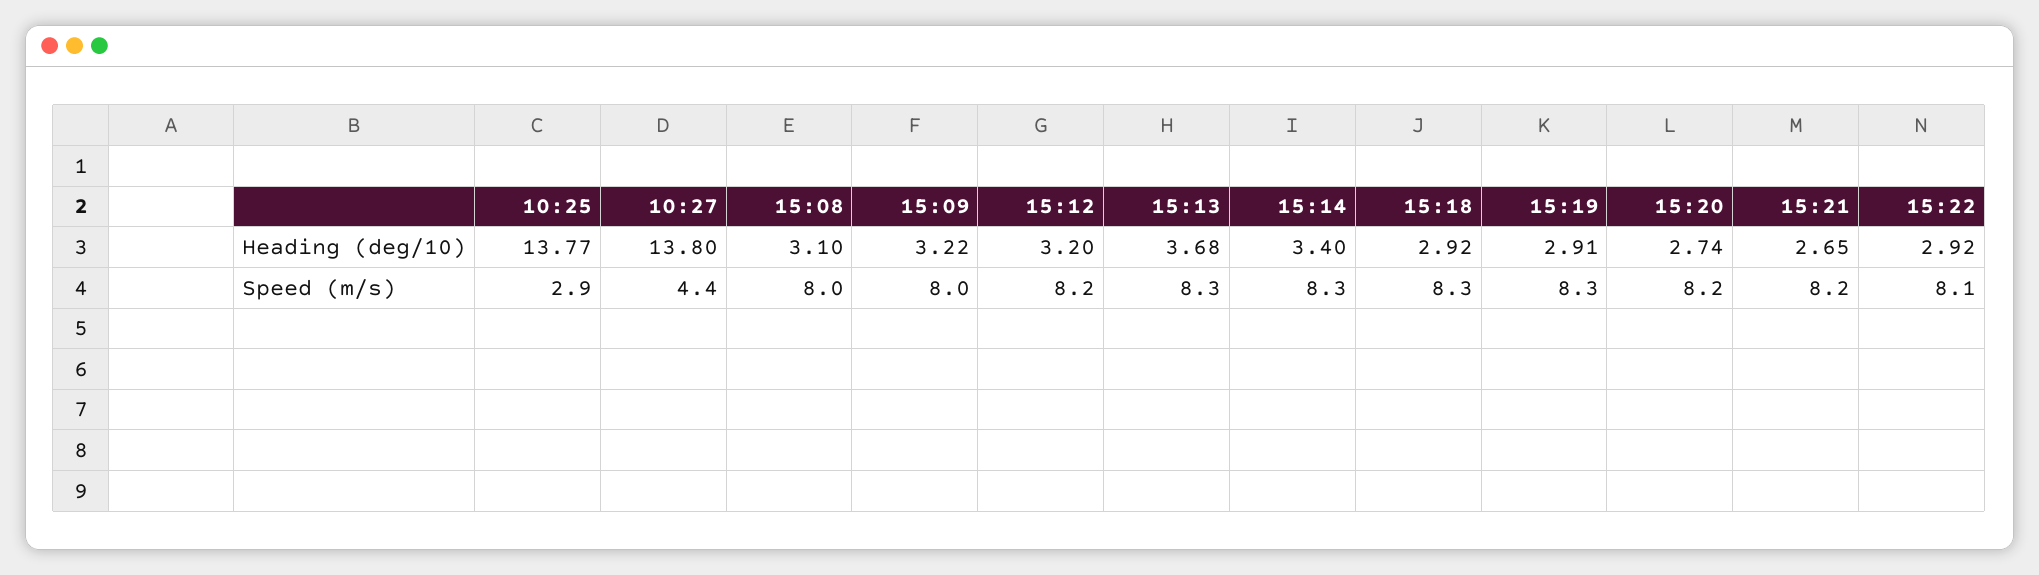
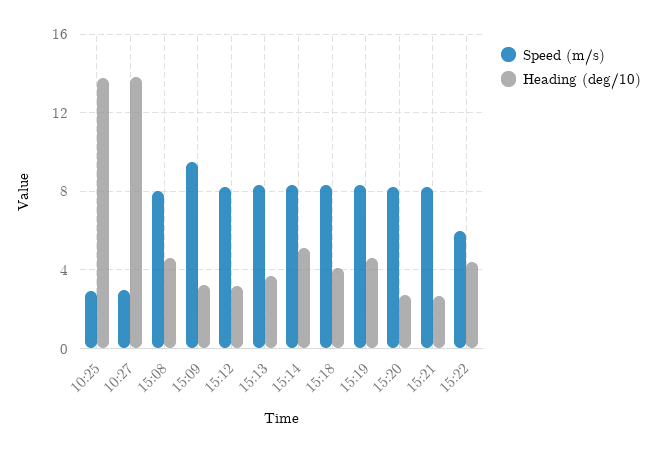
  {
    "Heading (deg/10)": {
      "10:25": 13.77,
      "10:27": 13.8,
-     "15:08": 3.1,
+     "15:08": 4.5,
      "15:09": 3.22,
      "15:12": 3.2,
      "15:13": 3.68,
-     "15:14": 3.4,
+     "15:14": 5,
-     "15:18": 2.92,
+     "15:18": 4,
-     "15:19": 2.91,
+     "15:19": 4.5,
      "15:20": 2.74,
      "15:21": 2.65,
-     "15:22": 2.92
+     "15:22": 4.5
    },
    "Speed (m/s)": {
      "10:25": 2.9,
-     "10:27": 4.4,
+     "10:27": 3,
      "15:08": 8,
-     "15:09": 8,
+     "15:09": 9.5,
      "15:12": 8.2,
      "15:13": 8.3,
      "15:14": 8.3,
      "15:18": 8.3,
      "15:19": 8.3,
      "15:20": 8.2,
      "15:21": 8.2,
-     "15:22": 8.1
+     "15:22": 6
    }
  }

